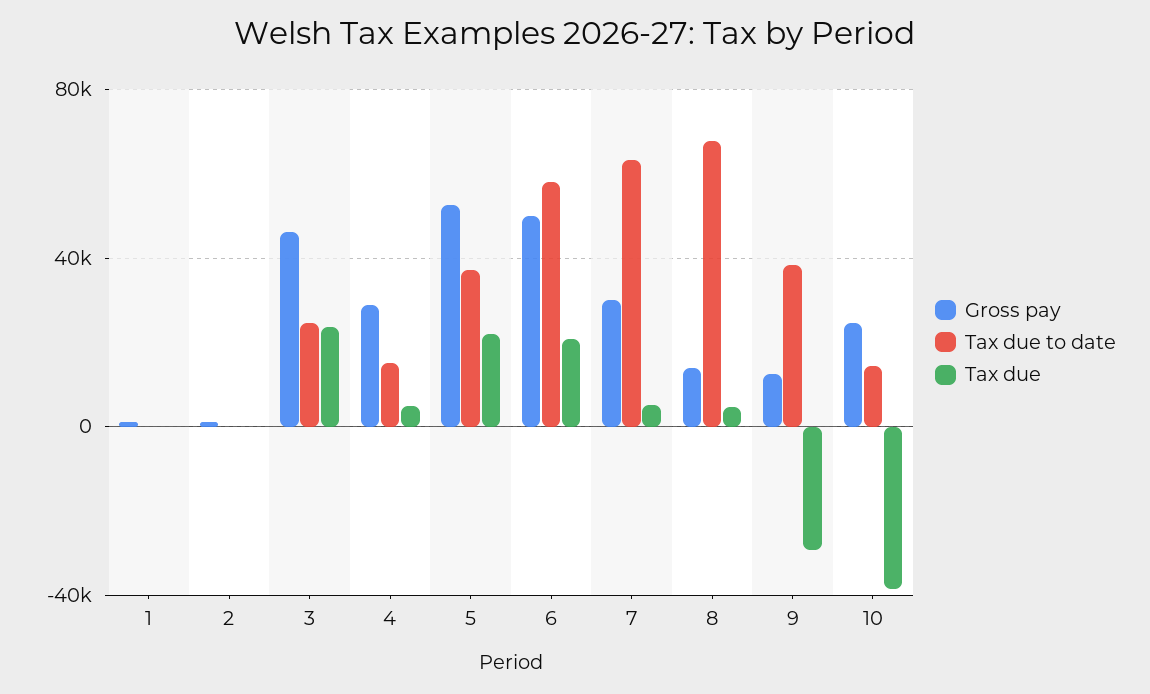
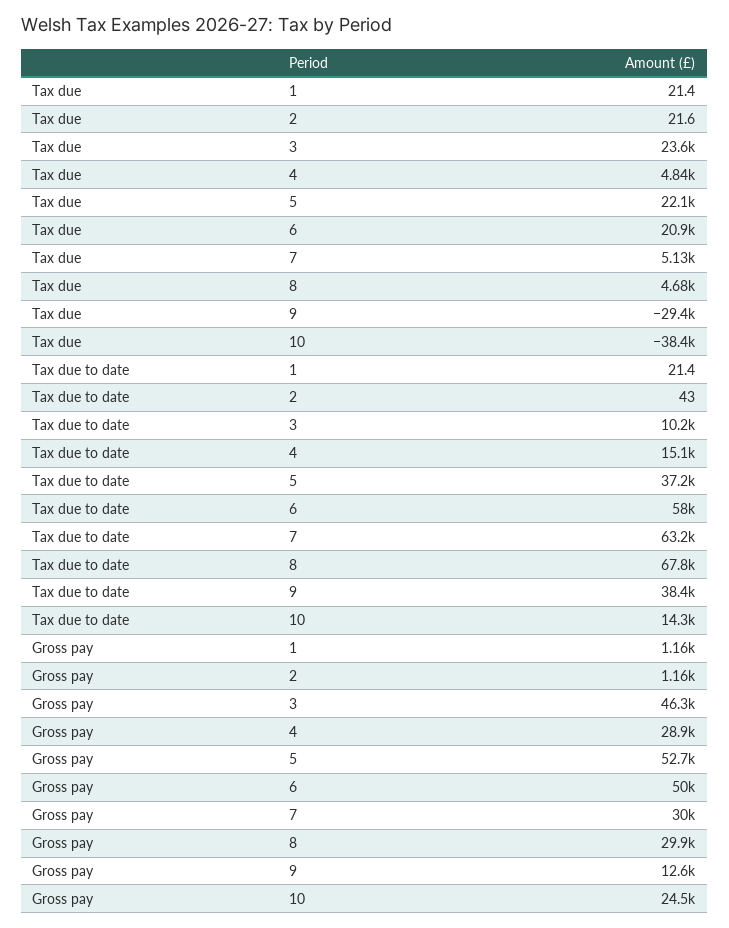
  {
    "Gross pay": {
      "1": 1160,
      "2": 1160,
      "3": 46300,
      "4": 28900,
      "5": 52700,
      "6": 50000,
      "7": 30000,
-     "8": 15000,
+     "8": 29900,
      "9": 12600,
      "10": 24500
    },
    "Tax due to date": {
      "1": 21.4,
      "2": 43,
-     "3": 25000,
+     "3": 10200,
      "4": 15100,
      "5": 37200,
      "6": 58000,
      "7": 63200,
      "8": 67800,
      "9": 38400,
      "10": 14300
    },
    "Tax due": {
      "1": 21.4,
      "2": 21.6,
      "3": 23600,
      "4": 4840,
      "5": 22100,
      "6": 20900,
      "7": 5130,
      "8": 4680,
      "9": -29400,
      "10": -38400
    }
  }

